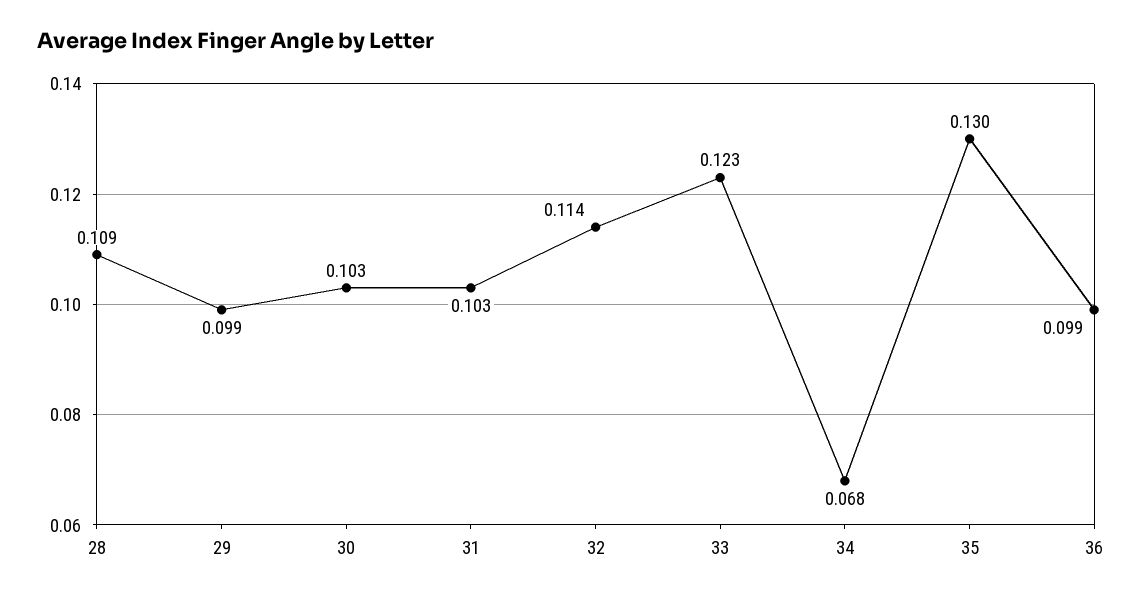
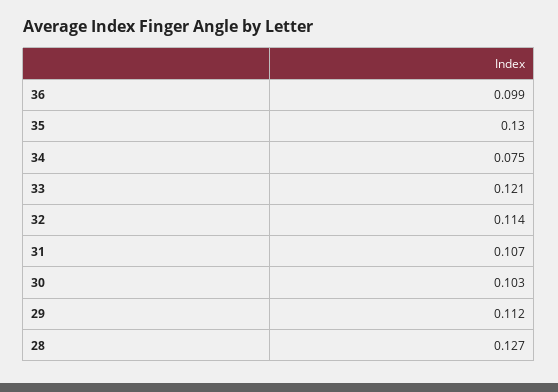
  {
-   "28": 0.109,
+   "28": 0.127,
-   "29": 0.099,
+   "29": 0.112,
    "30": 0.103,
-   "31": 0.103,
+   "31": 0.107,
    "32": 0.114,
-   "33": 0.123,
+   "33": 0.121,
-   "34": 0.068,
+   "34": 0.075,
    "35": 0.13,
    "36": 0.099
  }

